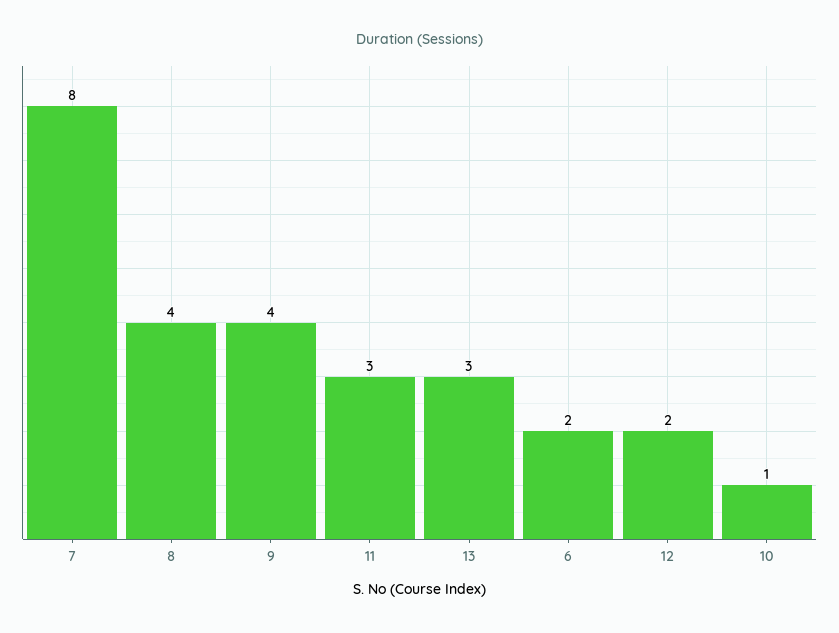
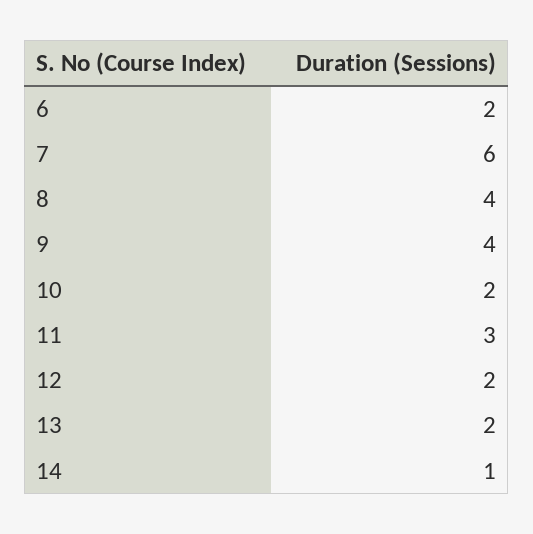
  {
-   "7": 8,
+   "7": 6,
    "8": 4,
    "9": 4,
    "11": 3,
-   "13": 3,
+   "13": 2,
    "6": 2,
    "12": 2,
-   "10": 1
+   "10": 2,
+   "14": 1
  }

